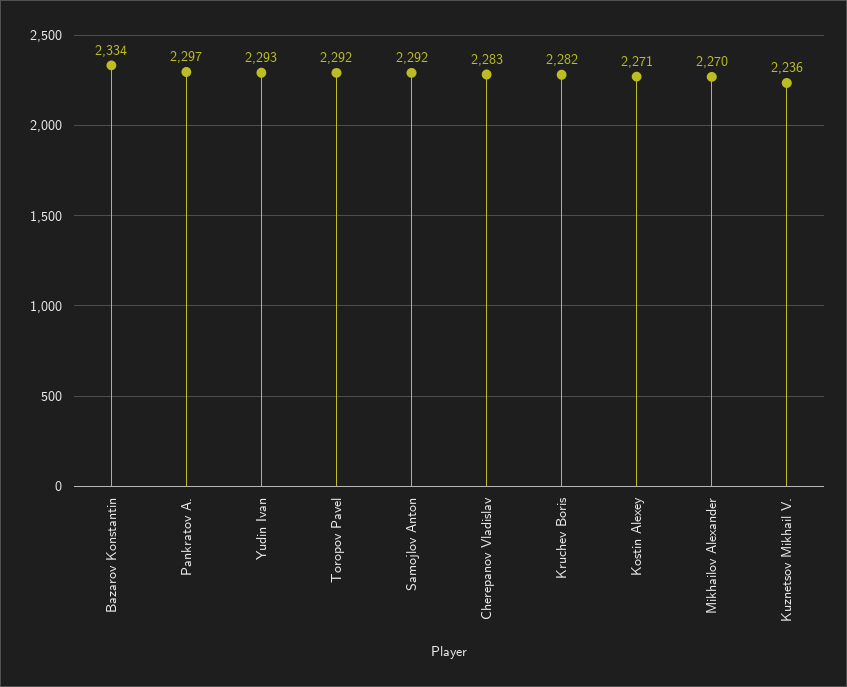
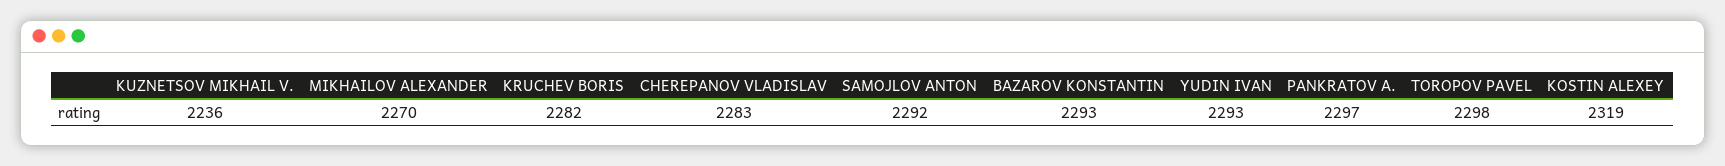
  {
-   "Bazarov Konstantin": 2334,
+   "Bazarov Konstantin": 2293,
    "Pankratov A.": 2297,
    "Yudin Ivan": 2293,
-   "Toropov Pavel": 2292,
+   "Toropov Pavel": 2298,
    "Samojlov Anton": 2292,
    "Cherepanov Vladislav": 2283,
    "Kruchev Boris": 2282,
-   "Kostin Alexey": 2271,
+   "Kostin Alexey": 2319,
    "Mikhailov Alexander": 2270,
    "Kuznetsov Mikhail V.": 2236
  }

